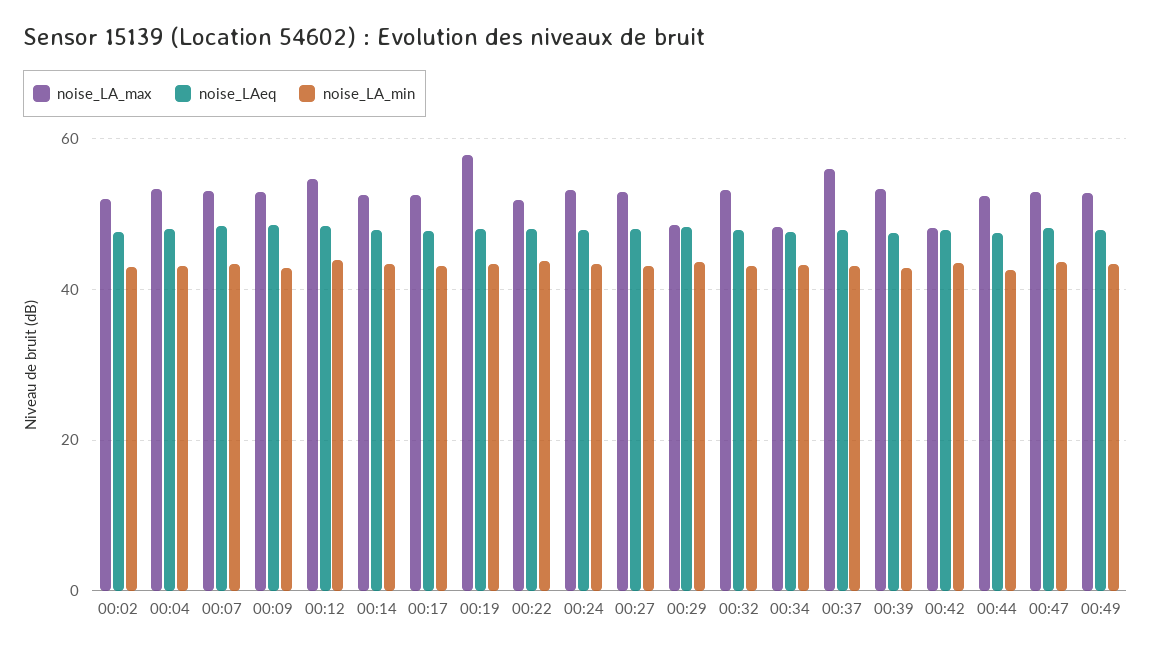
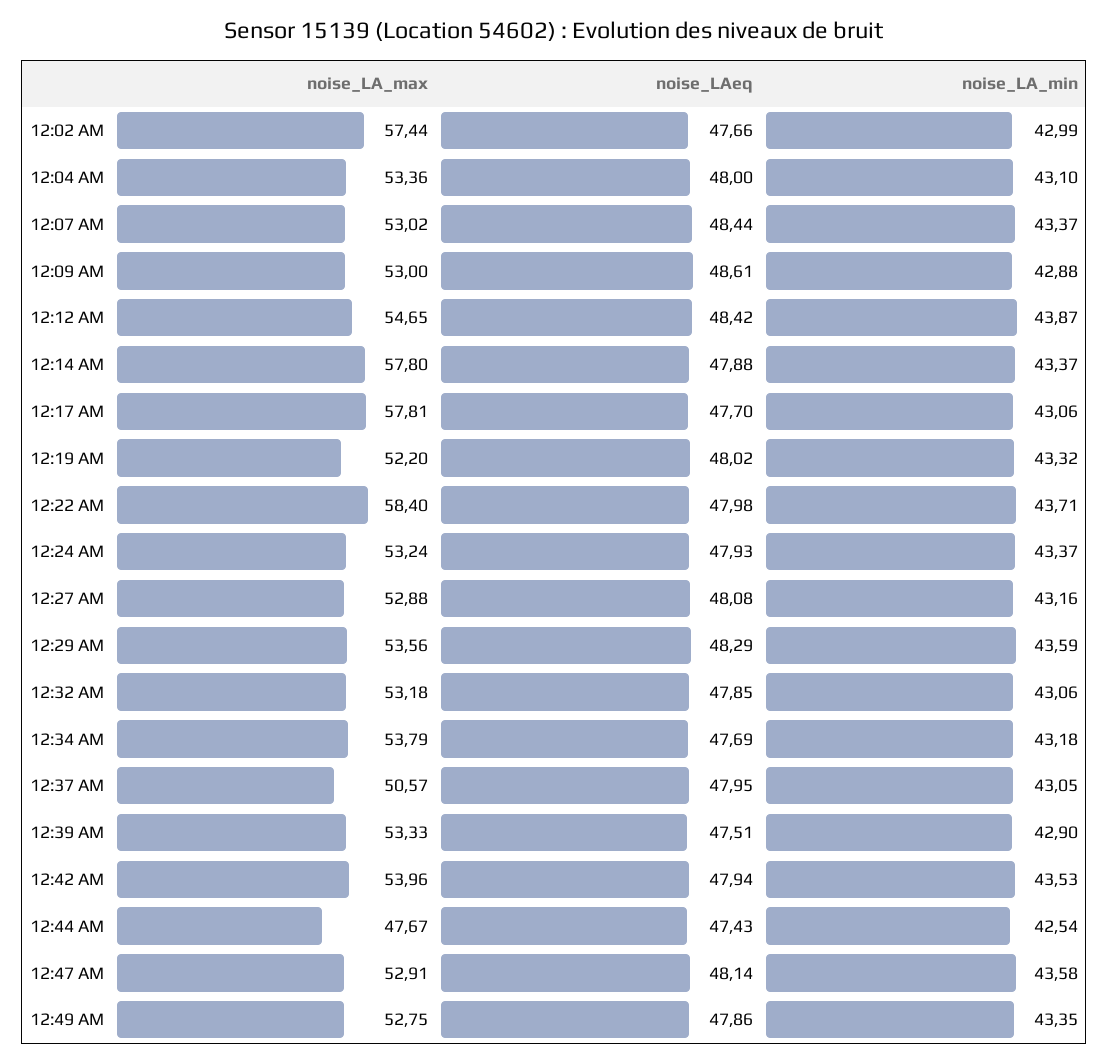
  {
    "noise_LA_max": {
-     "00:02": 52,
+     "00:02": 57.44,
      "00:04": 53.36,
      "00:07": 53.02,
      "00:09": 53,
      "00:12": 54.65,
-     "00:14": 52,
+     "00:14": 57.8,
-     "00:17": 52,
+     "00:17": 57.81,
-     "00:19": 58,
+     "00:19": 52.2,
-     "00:22": 52,
+     "00:22": 58.4,
      "00:24": 53.24,
      "00:27": 52.88,
-     "00:29": 48,
+     "00:29": 53.56,
      "00:32": 53.18,
-     "00:34": 48,
+     "00:34": 53.79,
-     "00:37": 56,
+     "00:37": 50.57,
      "00:39": 53.33,
-     "00:42": 48,
+     "00:42": 53.96,
-     "00:44": 52,
+     "00:44": 47.67,
      "00:47": 52.91,
      "00:49": 52.75
    },
    "noise_LAeq": {
      "00:02": 47.66,
      "00:04": 48,
      "00:07": 48.44,
      "00:09": 48.61,
      "00:12": 48.42,
      "00:14": 47.88,
      "00:17": 47.7,
      "00:19": 48.02,
      "00:22": 47.98,
      "00:24": 47.93,
      "00:27": 48.08,
      "00:29": 48.29,
      "00:32": 47.85,
      "00:34": 47.69,
      "00:37": 47.95,
      "00:39": 47.51,
      "00:42": 47.94,
      "00:44": 47.43,
      "00:47": 48.14,
      "00:49": 47.86
    },
    "noise_LA_min": {
      "00:02": 42.99,
      "00:04": 43.1,
      "00:07": 43.37,
      "00:09": 42.88,
      "00:12": 43.87,
      "00:14": 43.37,
      "00:17": 43.06,
      "00:19": 43.32,
      "00:22": 43.71,
      "00:24": 43.37,
      "00:27": 43.16,
      "00:29": 43.59,
      "00:32": 43.06,
      "00:34": 43.18,
      "00:37": 43.05,
      "00:39": 42.9,
      "00:42": 43.53,
      "00:44": 42.54,
      "00:47": 43.58,
      "00:49": 43.35
    }
  }

